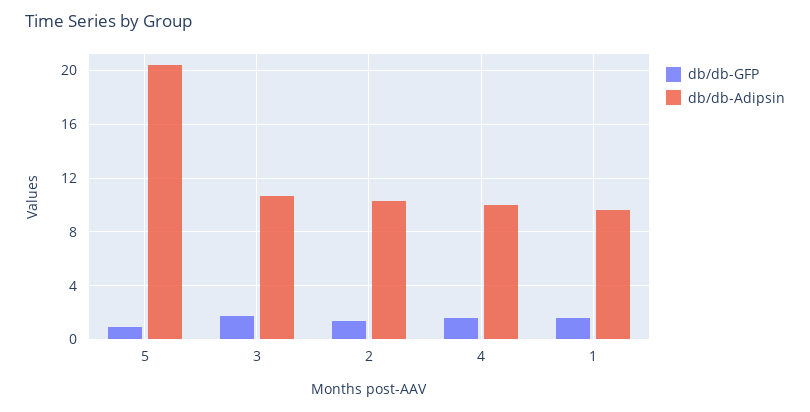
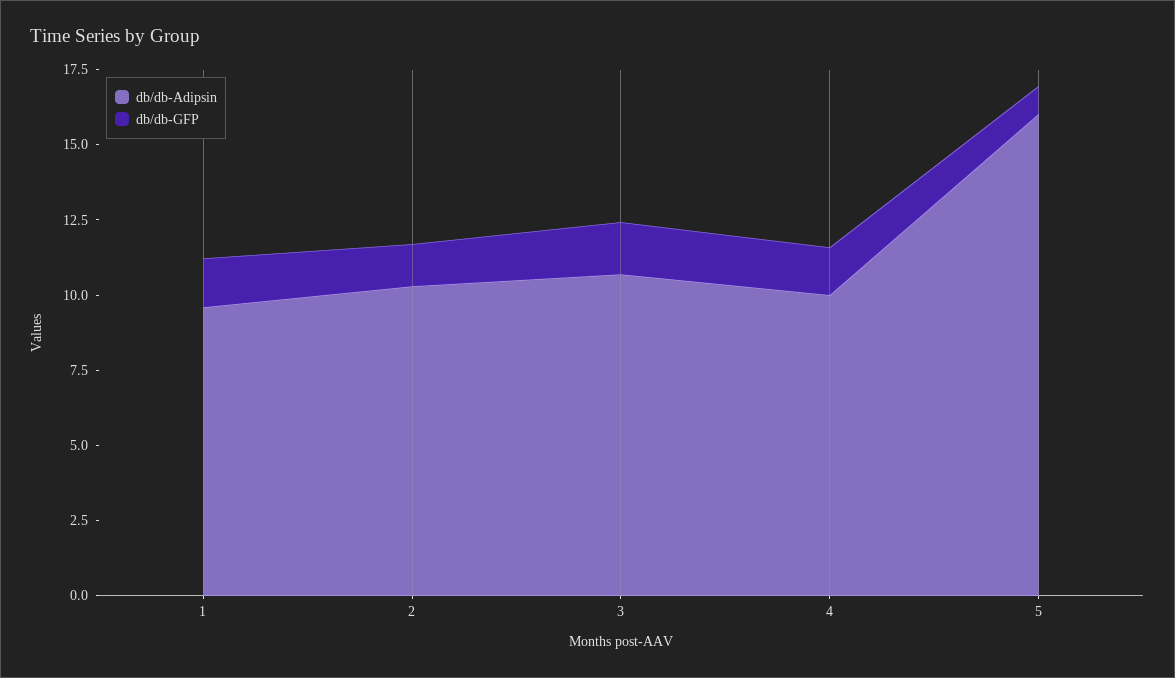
  {
    "db/db-GFP": {
      "5": 1,
      "3": 1.5,
      "2": 1.5,
      "4": 1.5,
      "1": 1.5
    },
    "db/db-Adipsin": {
-     "5": 20.5,
+     "5": 16,
      "3": 10.5,
      "2": 10.5,
      "4": 10,
      "1": 9.5
    }
  }

